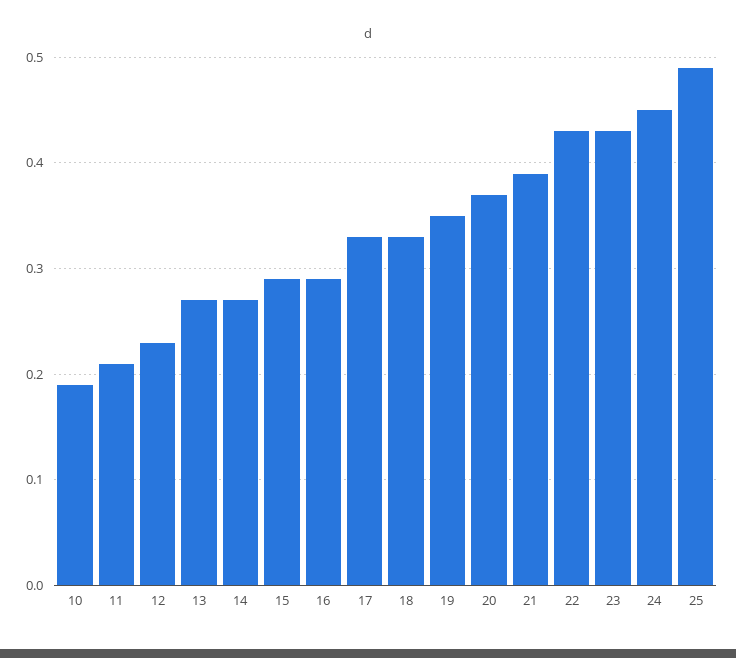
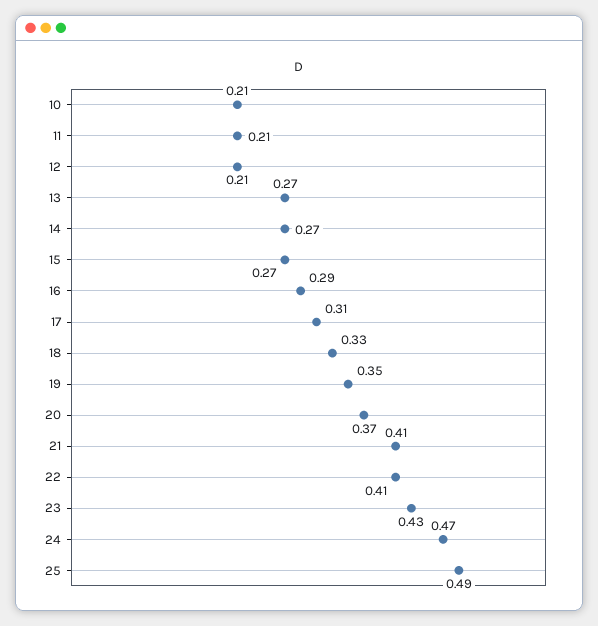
  {
-   "10": 0.19,
+   "10": 0.21,
    "11": 0.21,
-   "12": 0.23,
+   "12": 0.21,
    "13": 0.27,
    "14": 0.27,
-   "15": 0.29,
+   "15": 0.27,
    "16": 0.29,
-   "17": 0.33,
+   "17": 0.31,
    "18": 0.33,
    "19": 0.35,
    "20": 0.37,
-   "21": 0.39,
+   "21": 0.41,
-   "22": 0.43,
+   "22": 0.41,
    "23": 0.43,
-   "24": 0.45,
+   "24": 0.47,
    "25": 0.49
  }

